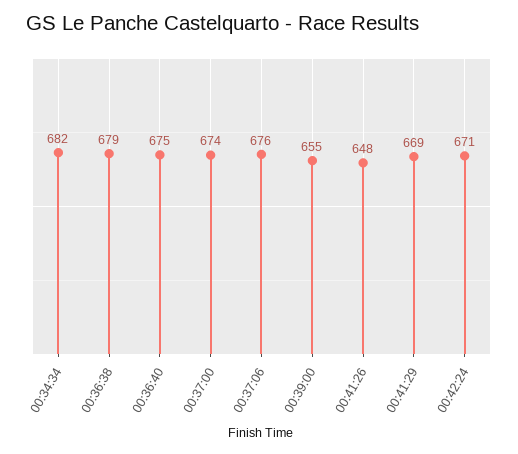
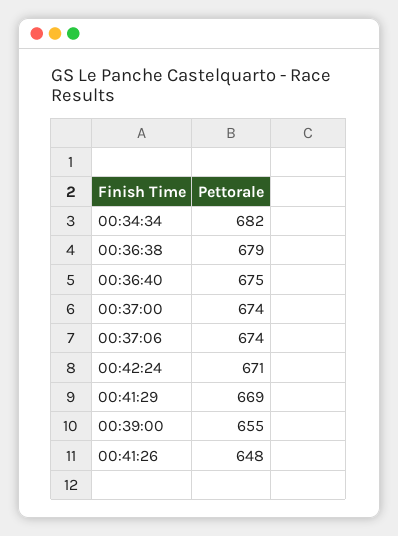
  {
    "00:34:34": 682,
    "00:36:38": 679,
    "00:36:40": 675,
    "00:37:00": 674,
-   "00:37:06": 676,
+   "00:37:06": 674,
    "00:39:00": 655,
    "00:41:26": 648,
    "00:41:29": 669,
    "00:42:24": 671
  }

